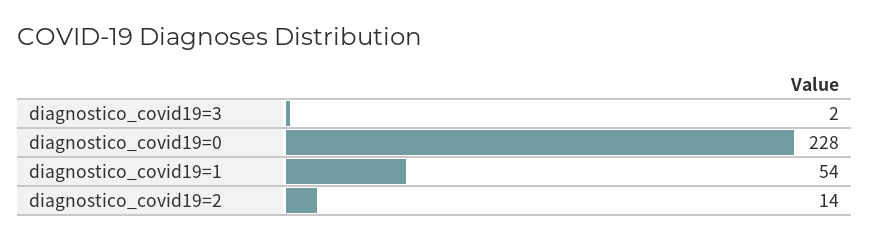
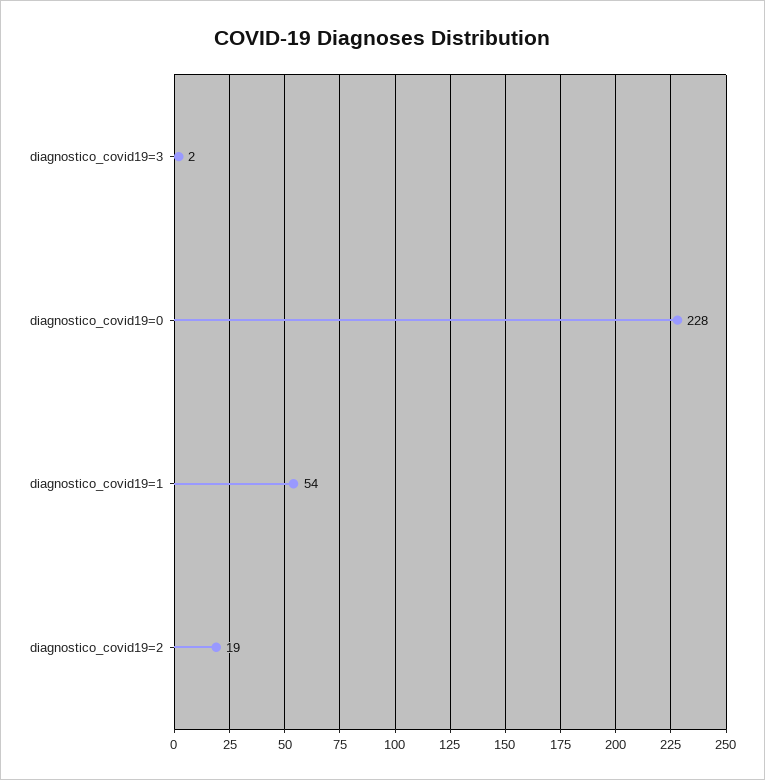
  {
    "diagnostico_covid19=3": 2,
    "diagnostico_covid19=0": 228,
    "diagnostico_covid19=1": 54,
-   "diagnostico_covid19=2": 14
+   "diagnostico_covid19=2": 19
  }

